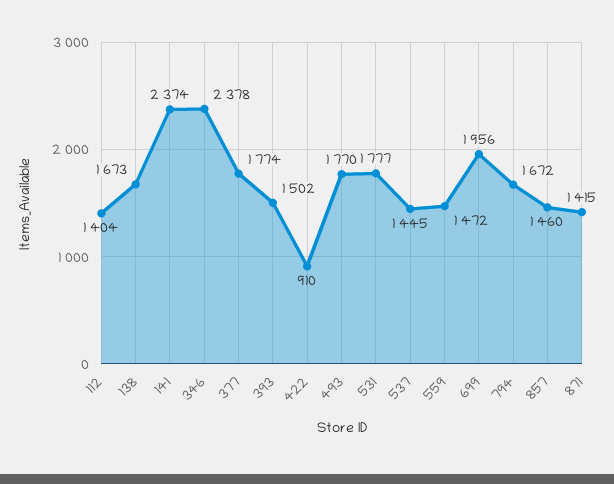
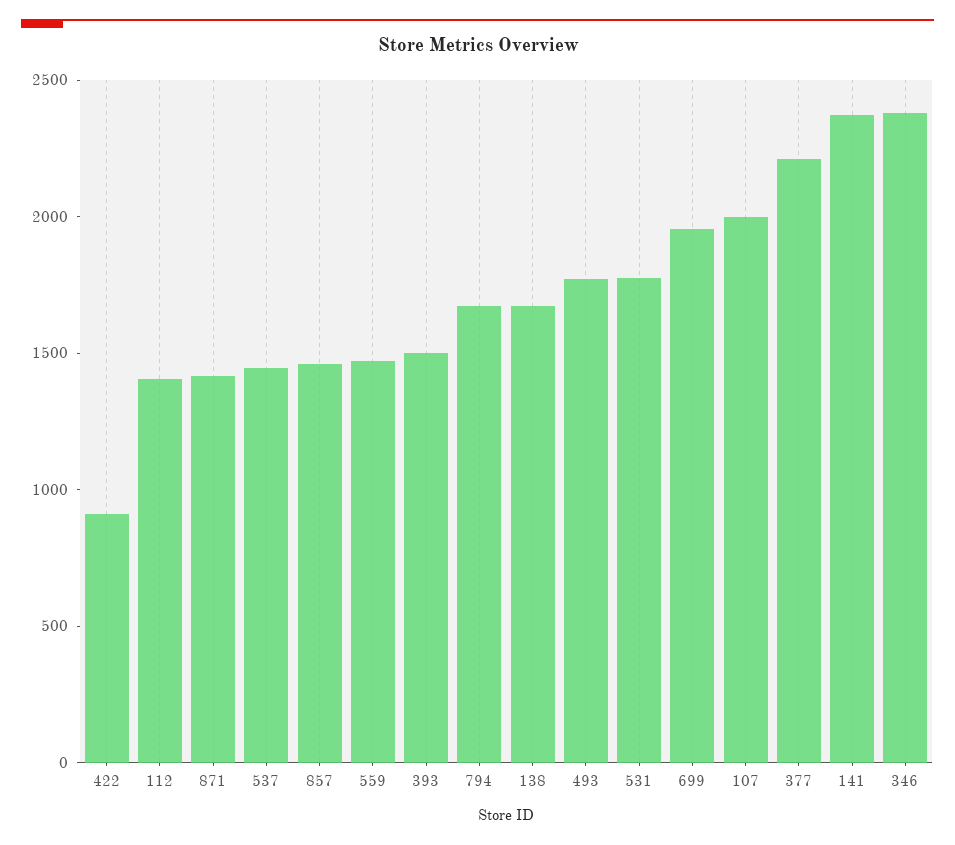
  {
    "112": 1404,
    "138": 1673,
    "141": 2374,
    "346": 2378,
-   "377": 1774,
+   "377": 2200,
    "393": 1502,
    "422": 910,
    "493": 1770,
    "531": 1777,
    "537": 1445,
    "559": 1472,
    "699": 1956,
    "794": 1672,
    "857": 1460,
-   "871": 1415
+   "871": 1415,
+   "107": 2000
  }

